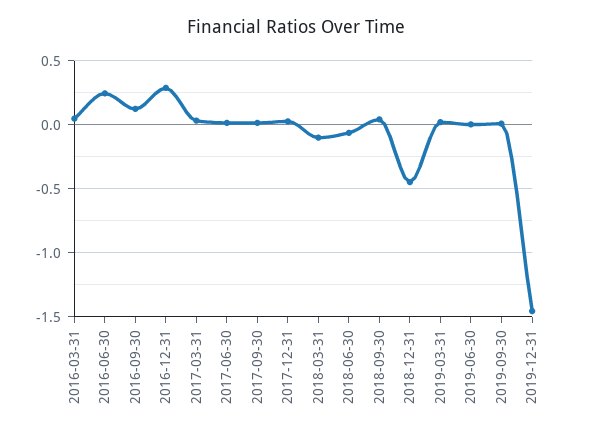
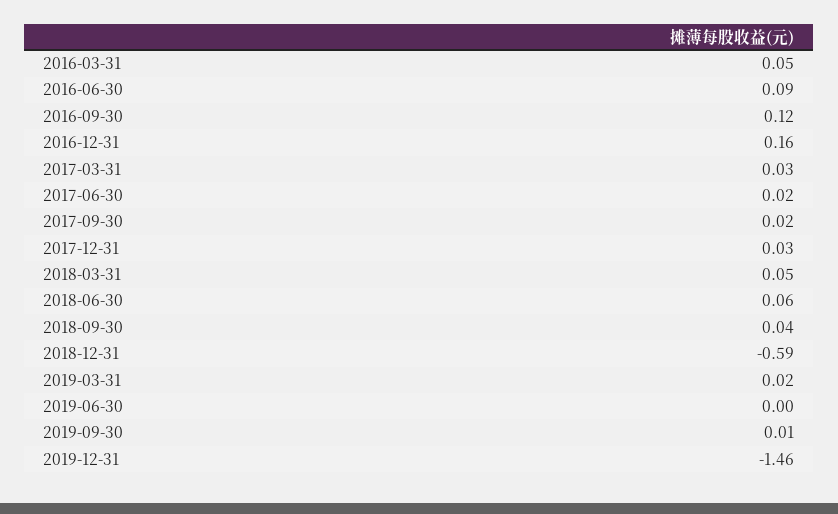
  {
    "2016-03-31": 0.05,
-   "2016-06-30": 0.25,
+   "2016-06-30": 0.09,
    "2016-09-30": 0.12,
-   "2016-12-31": 0.3,
+   "2016-12-31": 0.16,
    "2017-03-31": 0.03,
    "2017-06-30": 0.02,
    "2017-09-30": 0.02,
    "2017-12-31": 0.03,
-   "2018-03-31": -0.1,
+   "2018-03-31": 0.05,
-   "2018-06-30": -0.05,
+   "2018-06-30": 0.06,
    "2018-09-30": 0.04,
-   "2018-12-31": -0.45,
+   "2018-12-31": -0.59,
    "2019-03-31": 0.02,
    "2019-06-30": 0,
    "2019-09-30": 0.01,
    "2019-12-31": -1.46
  }

